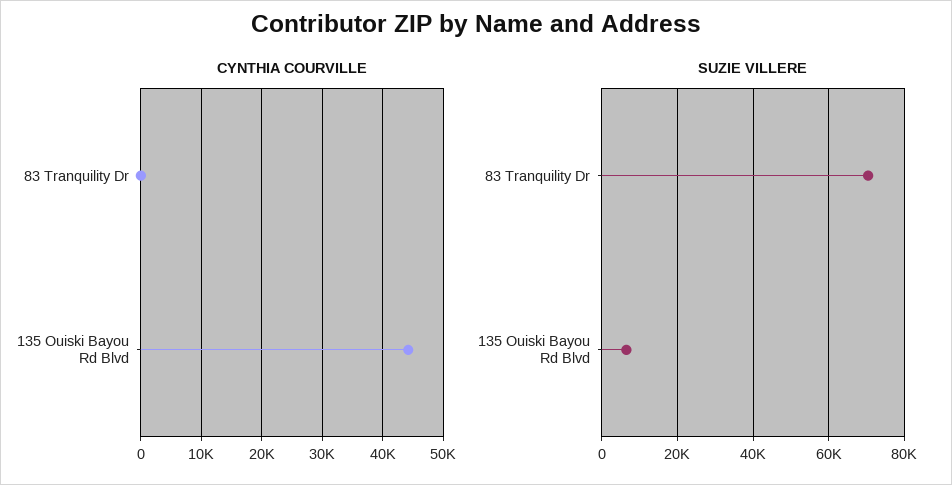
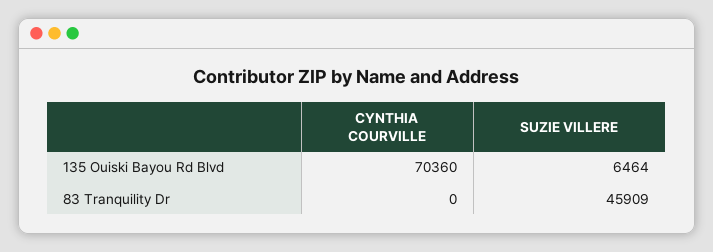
  {
    "CYNTHIA COURVILLE": {
      "83 Tranquility Dr": 0,
-     "135 Ouiski Bayou Rd Blvd": 44000
+     "135 Ouiski Bayou Rd Blvd": 70360
    },
    "SUZIE VILLERE": {
-     "83 Tranquility Dr": 70000,
+     "83 Tranquility Dr": 45909,
      "135 Ouiski Bayou Rd Blvd": 6464
    }
  }

